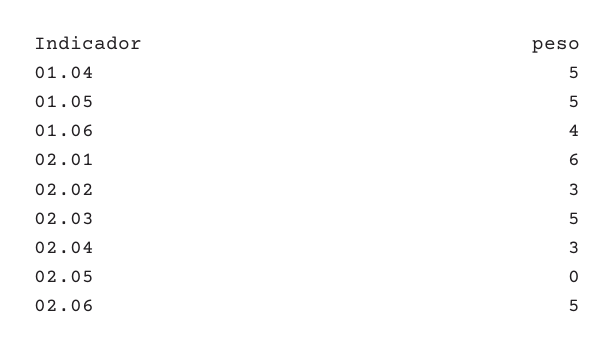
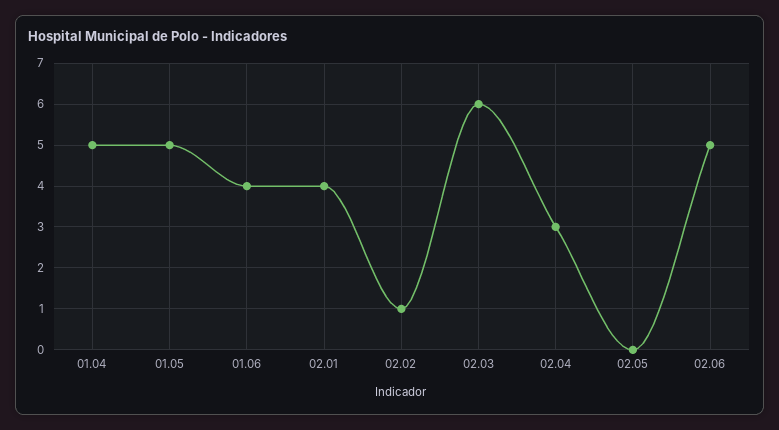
  {
    "01.04": 5,
    "01.05": 5,
    "01.06": 4,
-   "02.01": 6,
+   "02.01": 4,
-   "02.02": 3,
+   "02.02": 1,
-   "02.03": 5,
+   "02.03": 6,
    "02.04": 3,
    "02.05": 0,
    "02.06": 5
  }

